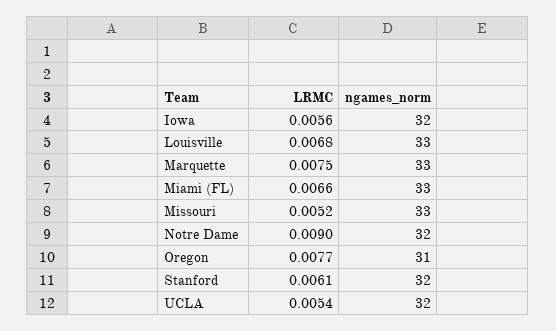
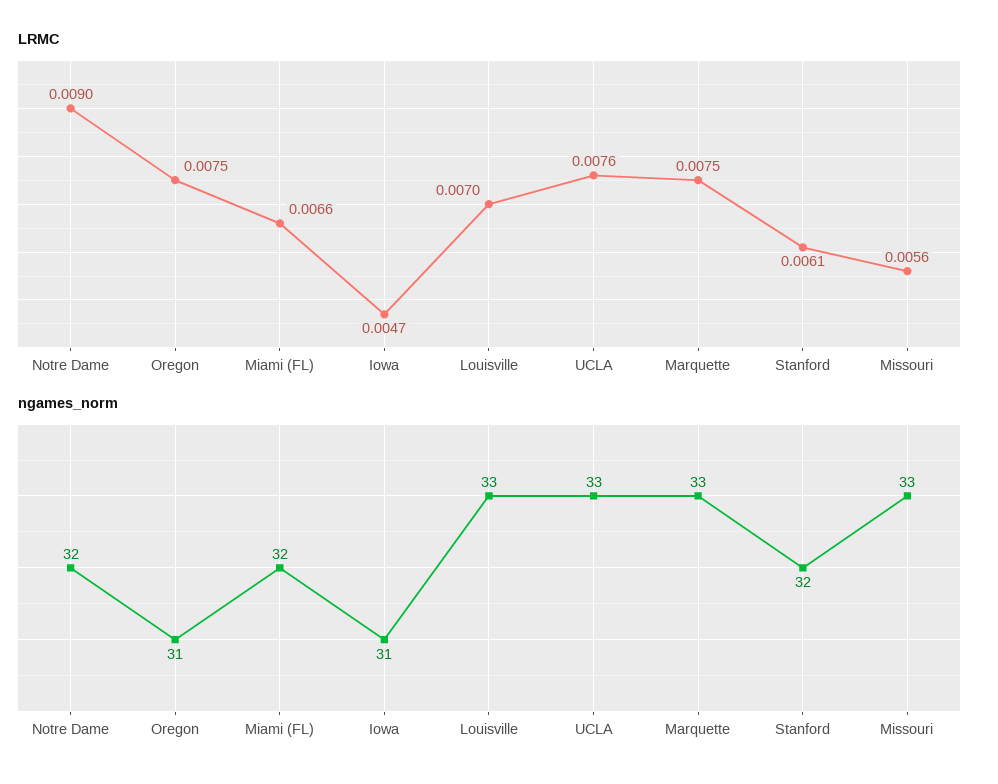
  {
    "LRMC": {
-     "Iowa": 0.0056,
+     "Iowa": 0.0047,
-     "Louisville": 0.0068,
+     "Louisville": 0.007,
      "Marquette": 0.0075,
      "Miami (FL)": 0.0066,
-     "Missouri": 0.0052,
+     "Missouri": 0.0056,
      "Notre Dame": 0.009,
-     "Oregon": 0.0077,
+     "Oregon": 0.0075,
      "Stanford": 0.0061,
-     "UCLA": 0.0054
+     "UCLA": 0.0076
    },
    "ngames_norm": {
-     "Iowa": 32,
+     "Iowa": 31,
      "Louisville": 33,
      "Marquette": 33,
-     "Miami (FL)": 33,
+     "Miami (FL)": 32,
      "Missouri": 33,
      "Notre Dame": 32,
      "Oregon": 31,
      "Stanford": 32,
-     "UCLA": 32
+     "UCLA": 33
    }
  }

